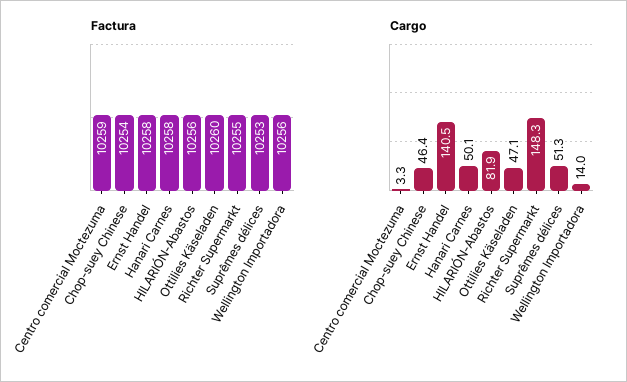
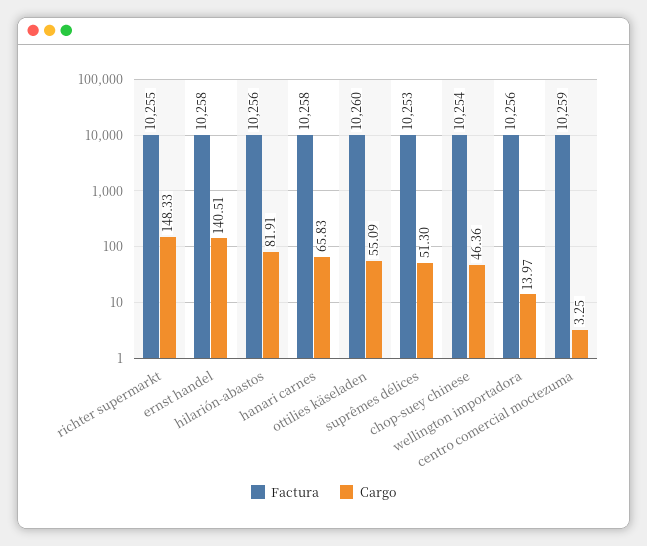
  {
    "Factura": {
      "Centro comercial Moctezuma": 10259,
      "Chop-suey Chinese": 10254,
      "Ernst Handel": 10258,
      "Hanari Carnes": 10258,
      "HILARIÓN-Abastos": 10256,
      "Ottilies Käseladen": 10260,
      "Richter Supermarkt": 10255,
      "Suprêmes délices": 10253,
      "Wellington Importadora": 10256
    },
    "Cargo": {
      "Centro comercial Moctezuma": 3.25,
      "Chop-suey Chinese": 46.36,
      "Ernst Handel": 140.51,
-     "Hanari Carnes": 50.1,
+     "Hanari Carnes": 65.83,
      "HILARIÓN-Abastos": 81.91,
-     "Ottilies Käseladen": 47.1,
+     "Ottilies Käseladen": 55.09,
      "Richter Supermarkt": 148.33,
      "Suprêmes délices": 51.3,
      "Wellington Importadora": 13.97
    }
  }

